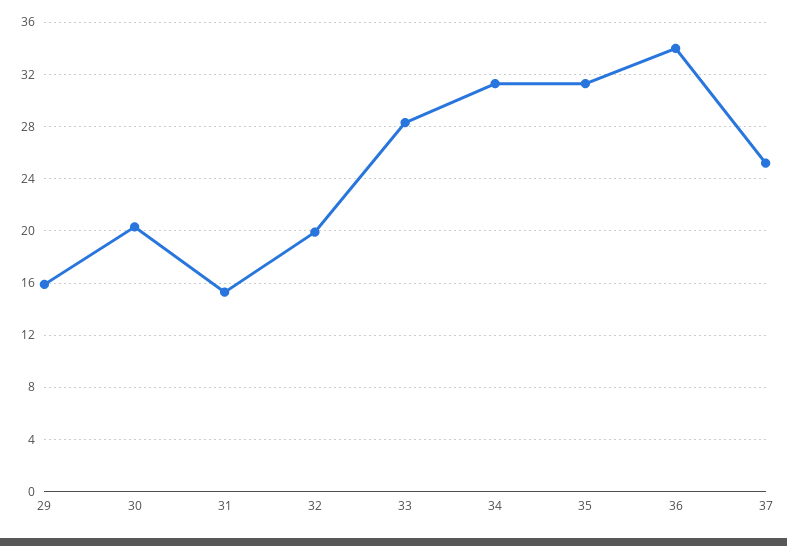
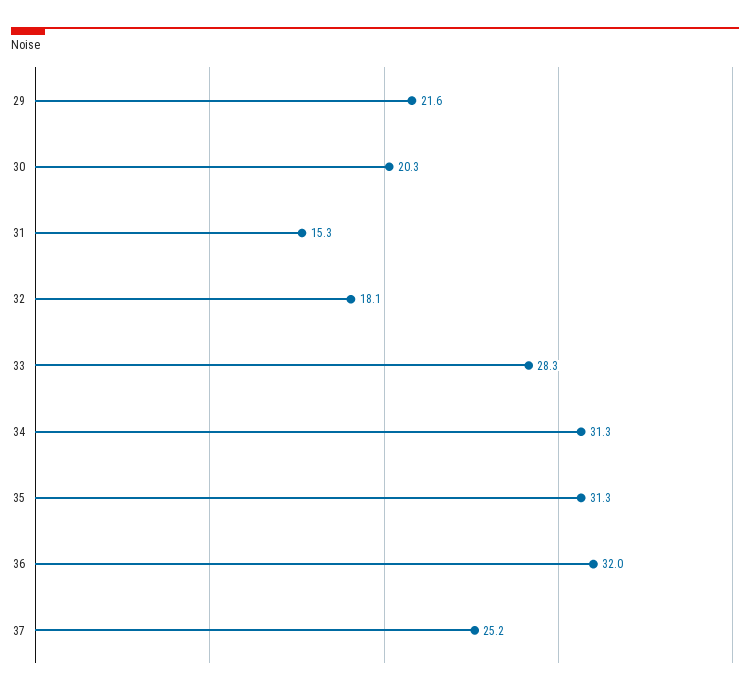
  {
-   "29": 16,
+   "29": 21.6,
    "30": 20.3,
    "31": 15.3,
-   "32": 20,
+   "32": 18.1,
    "33": 28.3,
    "34": 31.3,
    "35": 31.3,
-   "36": 34,
+   "36": 32,
    "37": 25.2
  }

